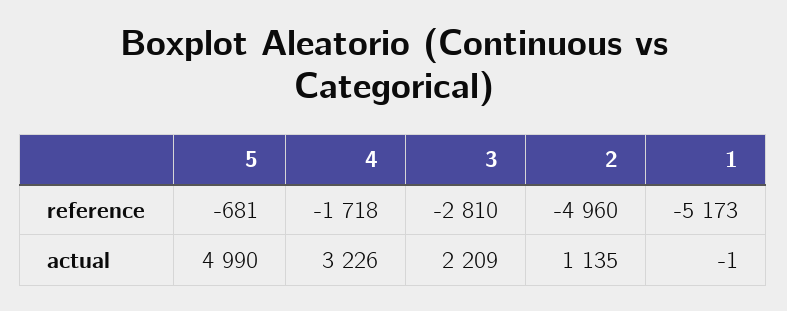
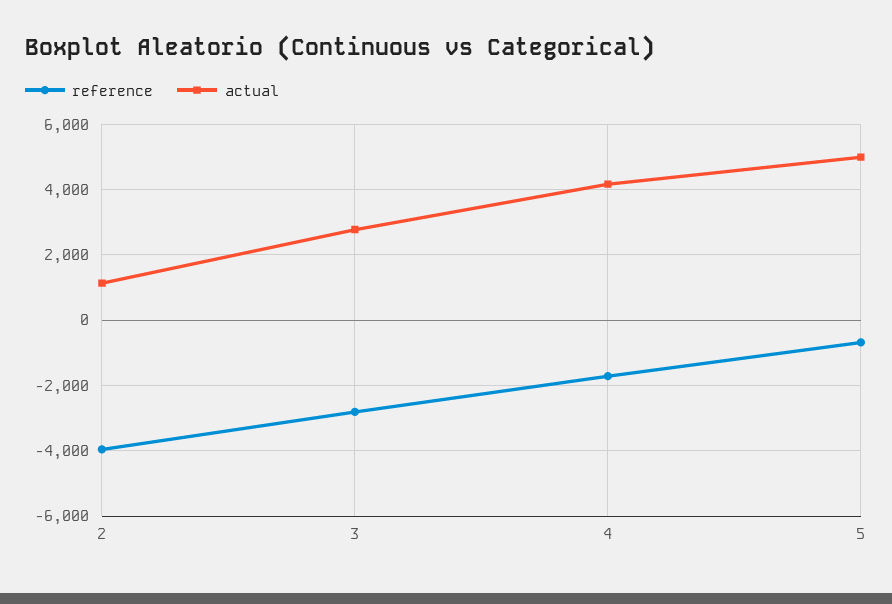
  {
    "reference": {
      "5": -681,
      "4": -1718,
      "3": -2810,
-     "2": -4960,
+     "2": -4000
-     "1": -5173
    },
    "actual": {
      "5": 4990,
-     "4": 3226,
+     "4": 4200,
-     "3": 2209,
+     "3": 2800,
-     "2": 1135,
+     "2": 1135
-     "1": -1
    }
  }

